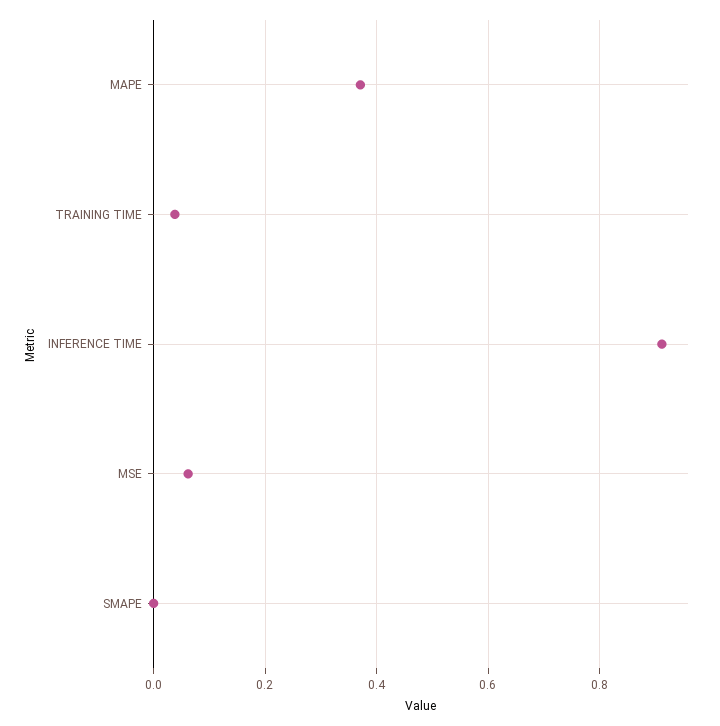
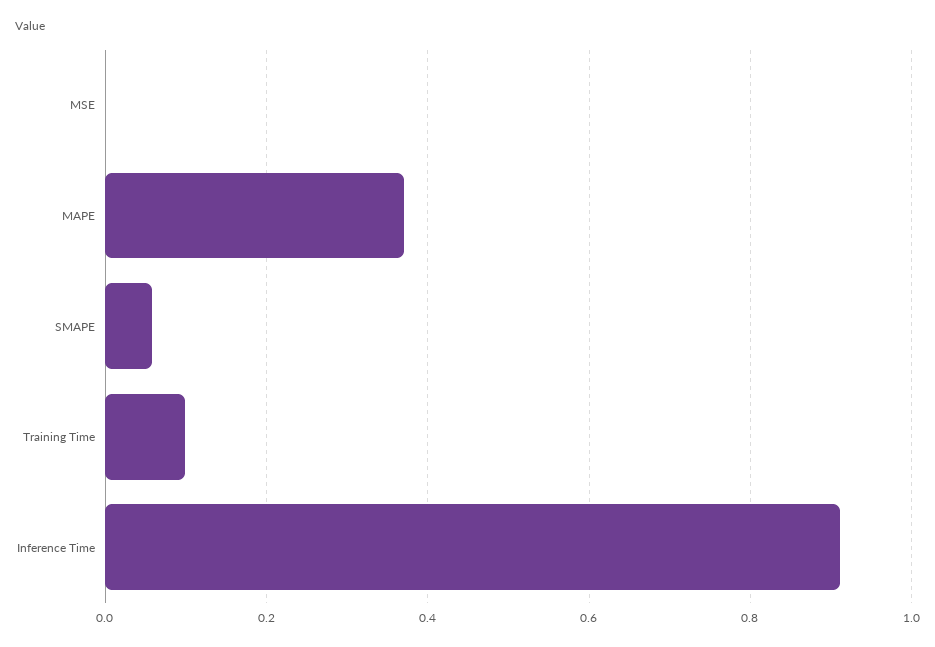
  {
    "MAPE": 0.38,
-   "TRAINING TIME": 0.04,
+   "TRAINING TIME": 0.1,
    "INFERENCE TIME": 0.92,
-   "MSE": 0.06,
+   "MSE": 0,
-   "SMAPE": 0
+   "SMAPE": 0.06
  }

